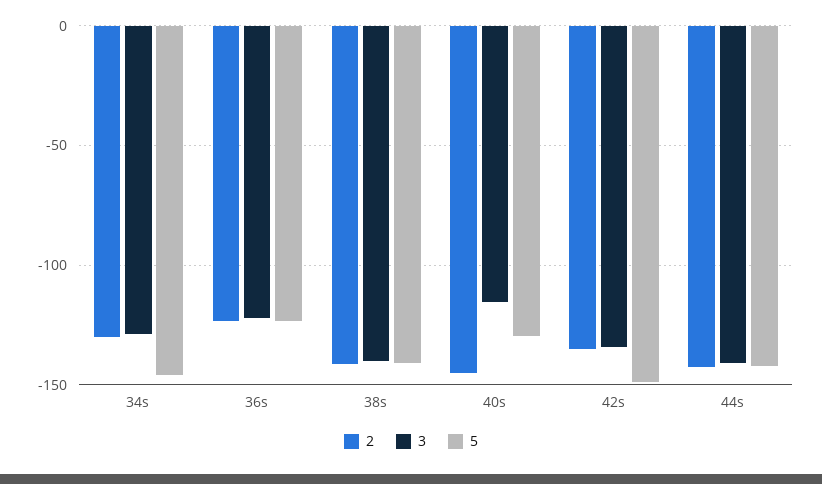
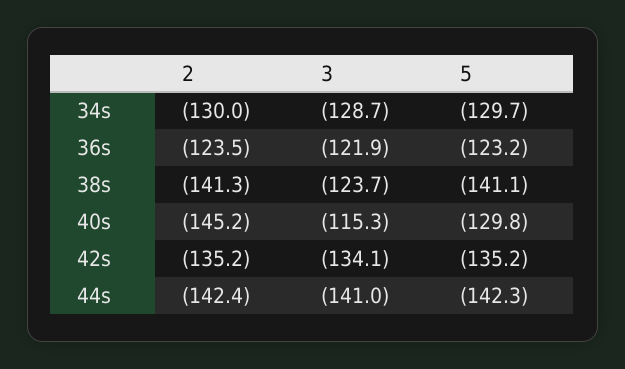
  {
    "2": {
      "34s": -130,
      "36s": -123.5,
      "38s": -141.3,
      "40s": -145.2,
      "42s": -135.2,
      "44s": -142.4
    },
    "3": {
      "34s": -128.7,
      "36s": -121.9,
-     "38s": -140,
+     "38s": -123.7,
      "40s": -115.3,
      "42s": -134.1,
      "44s": -141
    },
    "5": {
-     "34s": -145,
+     "34s": -129.7,
      "36s": -123.2,
      "38s": -141.1,
      "40s": -129.8,
-     "42s": -150,
+     "42s": -135.2,
      "44s": -142.3
    }
  }

